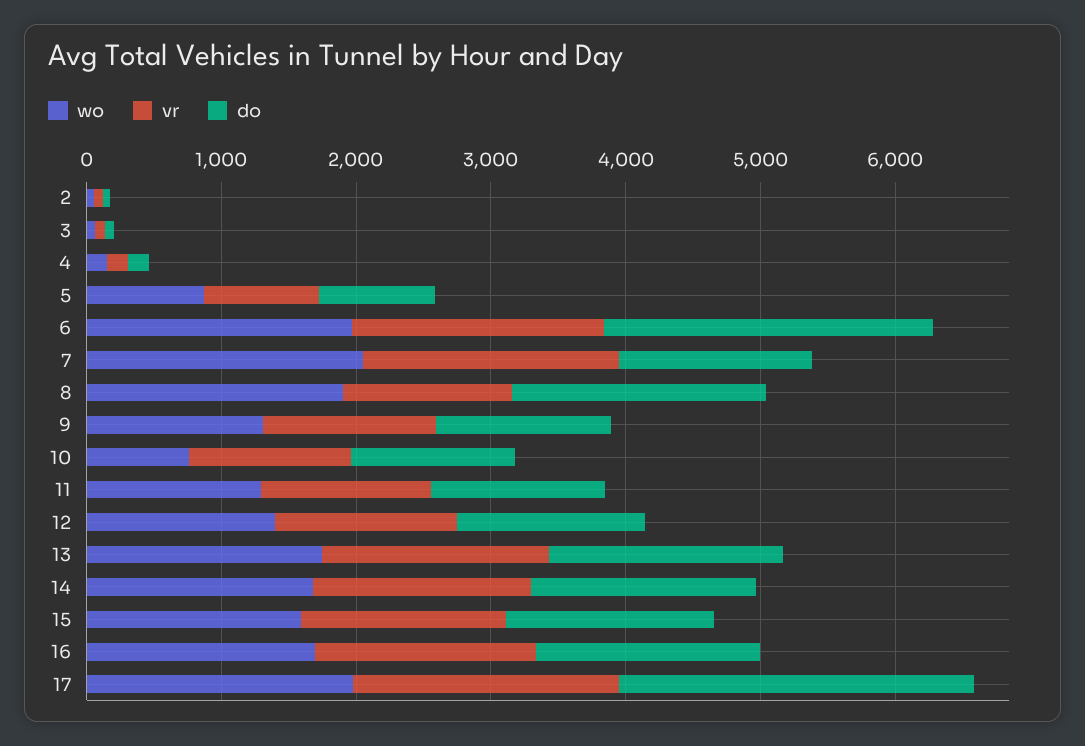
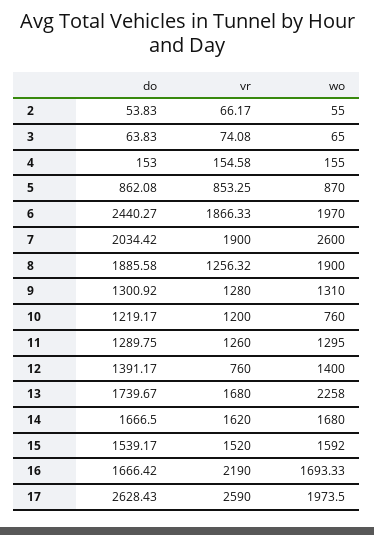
  {
    "wo": {
      "2": 55,
      "3": 65,
      "4": 155,
      "5": 870,
      "6": 1970,
-     "7": 2000,
+     "7": 2600,
      "8": 1900,
      "9": 1310,
      "10": 760,
      "11": 1295,
      "12": 1400,
-     "13": 1800,
+     "13": 2258,
      "14": 1680,
      "15": 1592,
      "16": 1693.33,
      "17": 1973.5
    },
    "vr": {
      "2": 66.17,
      "3": 74.08,
      "4": 154.58,
      "5": 853.25,
      "6": 1866.33,
      "7": 1900,
      "8": 1256.32,
      "9": 1280,
      "10": 1200,
      "11": 1260,
-     "12": 1400,
+     "12": 760,
      "13": 1680,
      "14": 1620,
      "15": 1520,
-     "16": 1600,
+     "16": 2190,
-     "17": 2000
+     "17": 2590
    },
    "do": {
      "2": 53.83,
      "3": 63.83,
      "4": 153,
      "5": 862.08,
      "6": 2440.27,
-     "7": 1400,
+     "7": 2034.42,
      "8": 1885.58,
      "9": 1300.92,
      "10": 1219.17,
      "11": 1289.75,
      "12": 1391.17,
      "13": 1739.67,
      "14": 1666.5,
      "15": 1539.17,
      "16": 1666.42,
      "17": 2628.43
    }
  }

